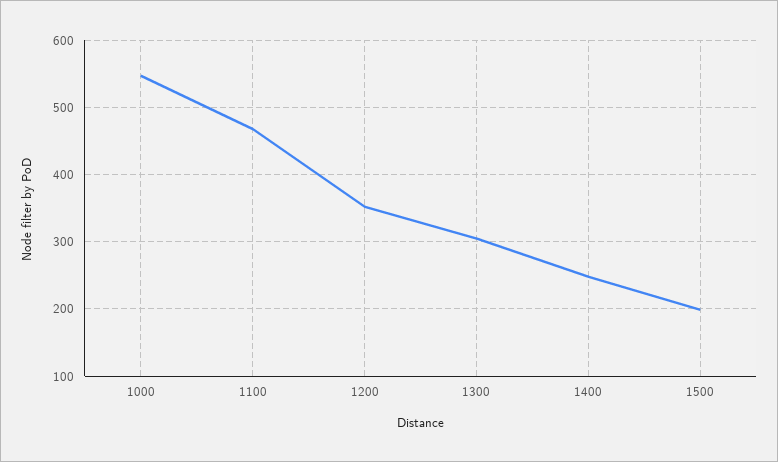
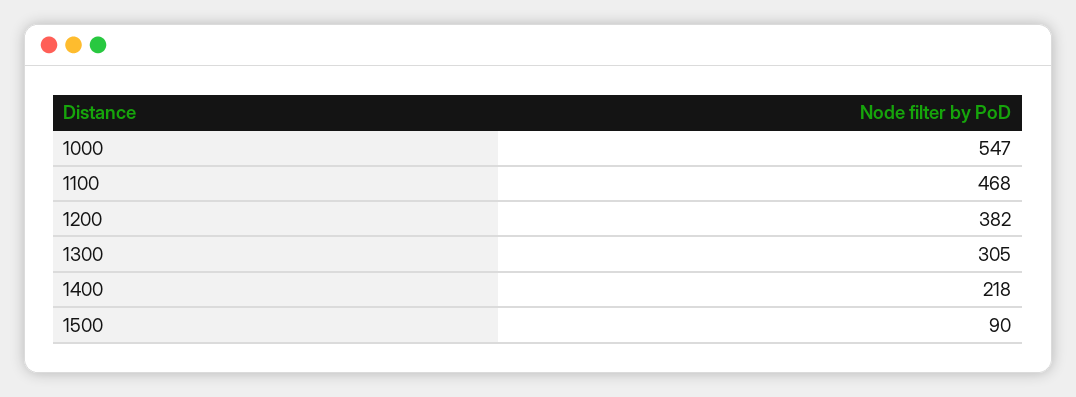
  {
    "1000": 547,
    "1100": 468,
-   "1200": 350,
+   "1200": 382,
    "1300": 305,
-   "1400": 250,
+   "1400": 218,
-   "1500": 200
+   "1500": 90
  }

